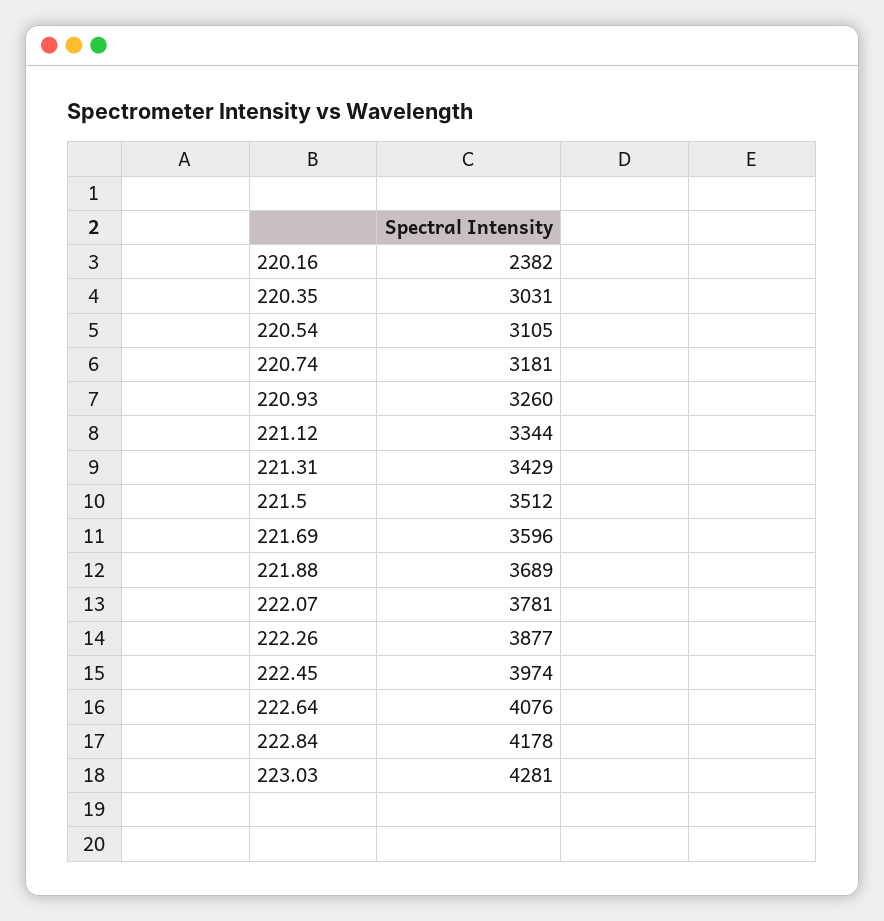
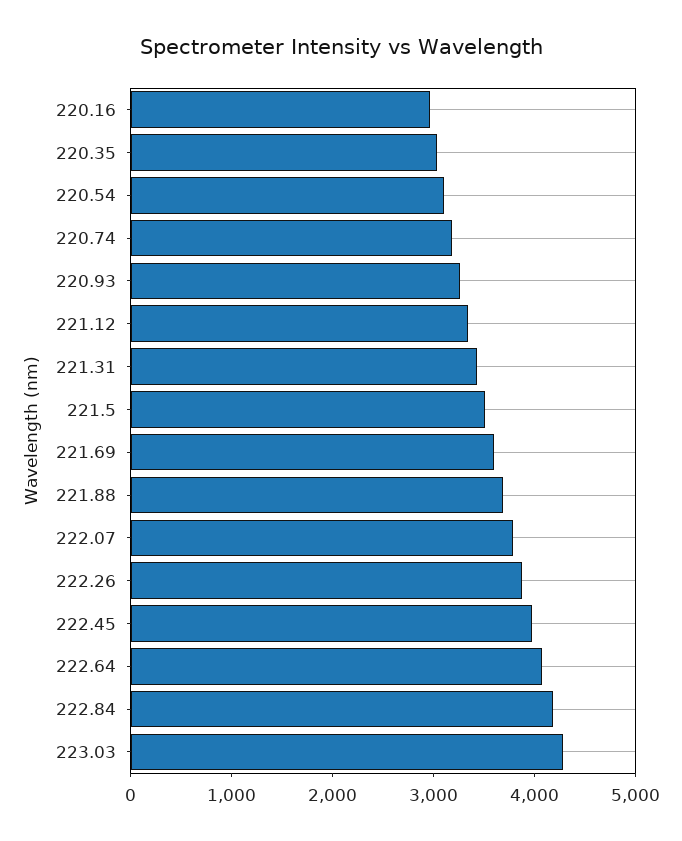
  {
-   "220.16": 2382,
+   "220.16": 3000,
    "220.35": 3031,
    "220.54": 3105,
    "220.74": 3181,
    "220.93": 3260,
    "221.12": 3344,
    "221.31": 3429,
    "221.5": 3512,
    "221.69": 3596,
    "221.88": 3689,
    "222.07": 3781,
    "222.26": 3877,
    "222.45": 3974,
    "222.64": 4076,
    "222.84": 4178,
    "223.03": 4281
  }

